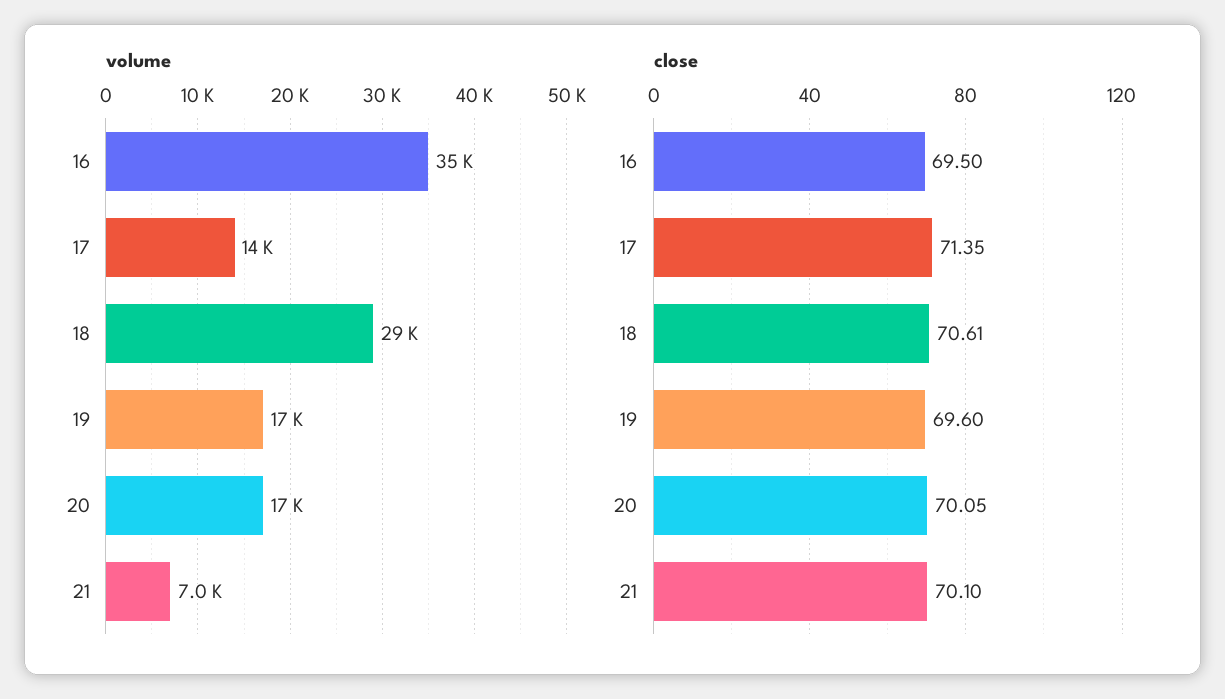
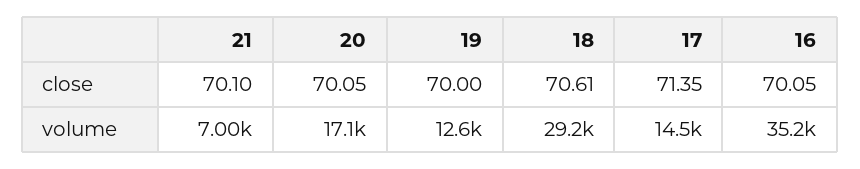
  {
    "volume": {
      "16": 35200,
      "17": 14500,
      "18": 29200,
-     "19": 17000,
+     "19": 12600,
      "20": 17100,
      "21": 7000
    },
    "close": {
-     "16": 69.5,
+     "16": 70.05,
      "17": 71.35,
      "18": 70.61,
-     "19": 69.6,
+     "19": 70,
      "20": 70.05,
      "21": 70.1
    }
  }

